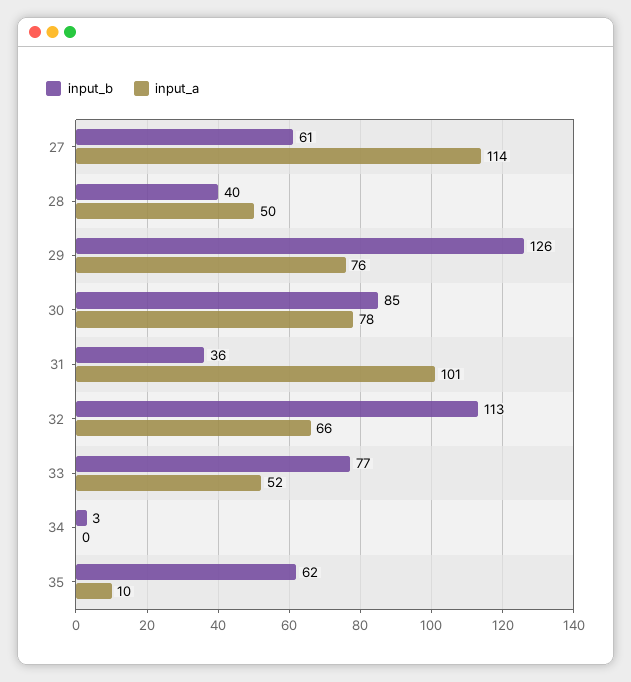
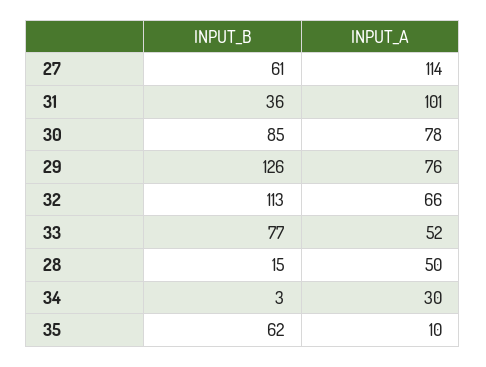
  {
    "input_b": {
      "27": 61,
-     "28": 40,
+     "28": 15,
      "29": 126,
      "30": 85,
      "31": 36,
      "32": 113,
      "33": 77,
      "34": 3,
      "35": 62
    },
    "input_a": {
      "27": 114,
      "28": 50,
      "29": 76,
      "30": 78,
      "31": 101,
      "32": 66,
      "33": 52,
-     "34": 0,
+     "34": 30,
      "35": 10
    }
  }

